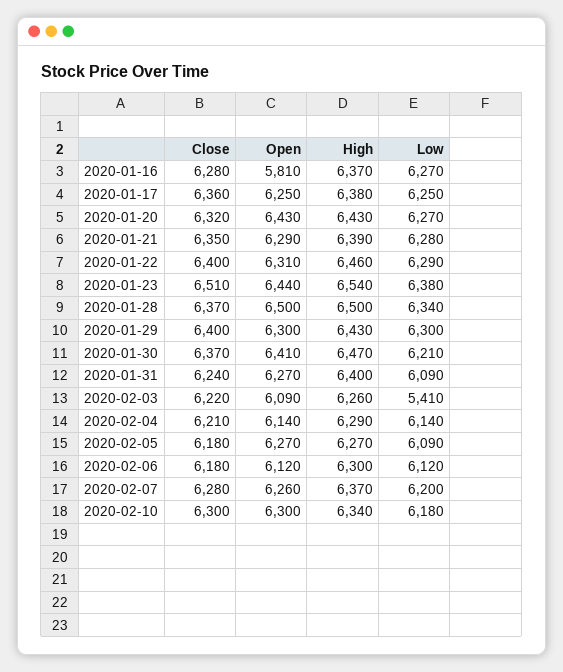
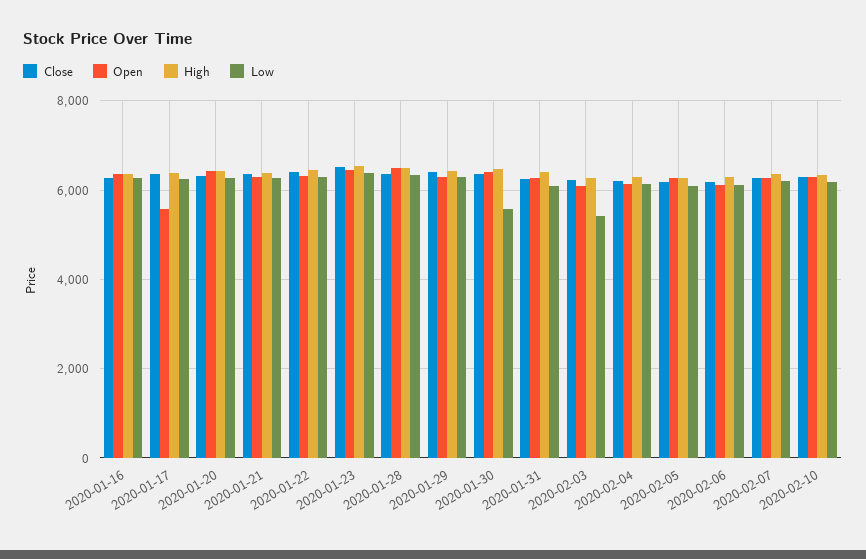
  {
    "Close": {
      "2020-01-16": 6280,
      "2020-01-17": 6360,
      "2020-01-20": 6320,
      "2020-01-21": 6350,
      "2020-01-22": 6400,
      "2020-01-23": 6510,
      "2020-01-28": 6370,
      "2020-01-29": 6400,
      "2020-01-30": 6370,
      "2020-01-31": 6240,
      "2020-02-03": 6220,
      "2020-02-04": 6210,
      "2020-02-05": 6180,
      "2020-02-06": 6180,
      "2020-02-07": 6280,
      "2020-02-10": 6300
    },
    "Open": {
-     "2020-01-16": 5810,
+     "2020-01-16": 6400,
-     "2020-01-17": 6250,
+     "2020-01-17": 5600,
      "2020-01-20": 6430,
      "2020-01-21": 6290,
      "2020-01-22": 6310,
      "2020-01-23": 6440,
      "2020-01-28": 6500,
      "2020-01-29": 6300,
      "2020-01-30": 6410,
      "2020-01-31": 6270,
      "2020-02-03": 6090,
      "2020-02-04": 6140,
      "2020-02-05": 6270,
      "2020-02-06": 6120,
      "2020-02-07": 6260,
      "2020-02-10": 6300
    },
    "High": {
      "2020-01-16": 6370,
      "2020-01-17": 6380,
      "2020-01-20": 6430,
      "2020-01-21": 6390,
      "2020-01-22": 6460,
      "2020-01-23": 6540,
      "2020-01-28": 6500,
      "2020-01-29": 6430,
      "2020-01-30": 6470,
      "2020-01-31": 6400,
      "2020-02-03": 6260,
      "2020-02-04": 6290,
      "2020-02-05": 6270,
      "2020-02-06": 6300,
      "2020-02-07": 6370,
      "2020-02-10": 6340
    },
    "Low": {
      "2020-01-16": 6270,
      "2020-01-17": 6250,
      "2020-01-20": 6270,
      "2020-01-21": 6280,
      "2020-01-22": 6290,
      "2020-01-23": 6380,
      "2020-01-28": 6340,
      "2020-01-29": 6300,
-     "2020-01-30": 6210,
+     "2020-01-30": 5600,
      "2020-01-31": 6090,
      "2020-02-03": 5410,
      "2020-02-04": 6140,
      "2020-02-05": 6090,
      "2020-02-06": 6120,
      "2020-02-07": 6200,
      "2020-02-10": 6180
    }
  }

